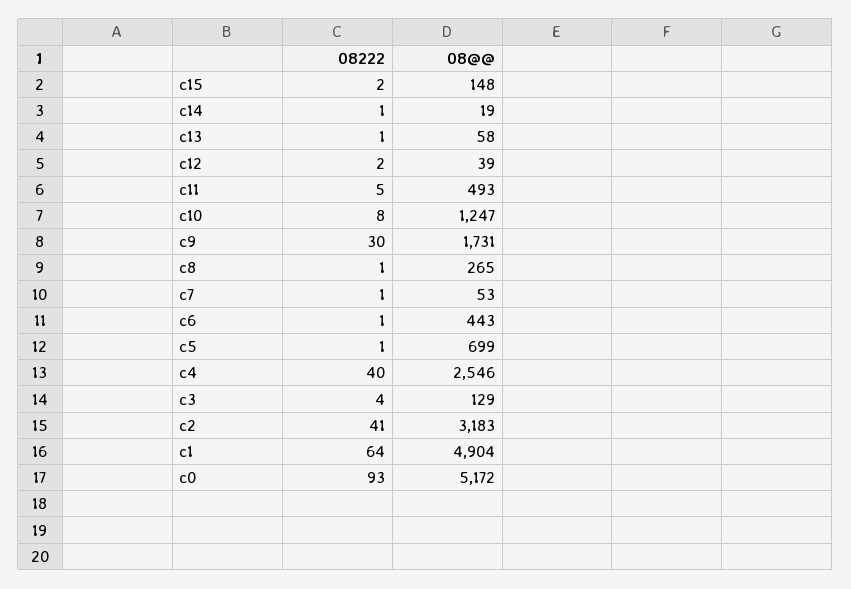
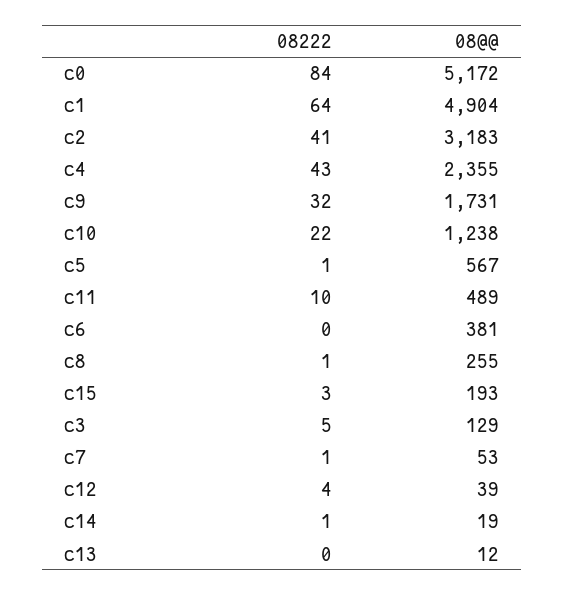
  {
    "08222": {
-     "c15": 2,
+     "c15": 3,
      "c14": 1,
-     "c13": 1,
+     "c13": 0,
-     "c12": 2,
+     "c12": 4,
-     "c11": 5,
+     "c11": 10,
-     "c10": 8,
+     "c10": 22,
-     "c9": 30,
+     "c9": 32,
      "c8": 1,
      "c7": 1,
-     "c6": 1,
+     "c6": 0,
      "c5": 1,
-     "c4": 40,
+     "c4": 43,
-     "c3": 4,
+     "c3": 5,
      "c2": 41,
      "c1": 64,
-     "c0": 93
+     "c0": 84
    },
    "08@@": {
-     "c15": 148,
+     "c15": 193,
      "c14": 19,
-     "c13": 58,
+     "c13": 12,
      "c12": 39,
-     "c11": 493,
+     "c11": 489,
-     "c10": 1247,
+     "c10": 1238,
      "c9": 1731,
-     "c8": 265,
+     "c8": 255,
      "c7": 53,
-     "c6": 443,
+     "c6": 381,
-     "c5": 699,
+     "c5": 567,
-     "c4": 2546,
+     "c4": 2355,
      "c3": 129,
      "c2": 3183,
      "c1": 4904,
      "c0": 5172
    }
  }

